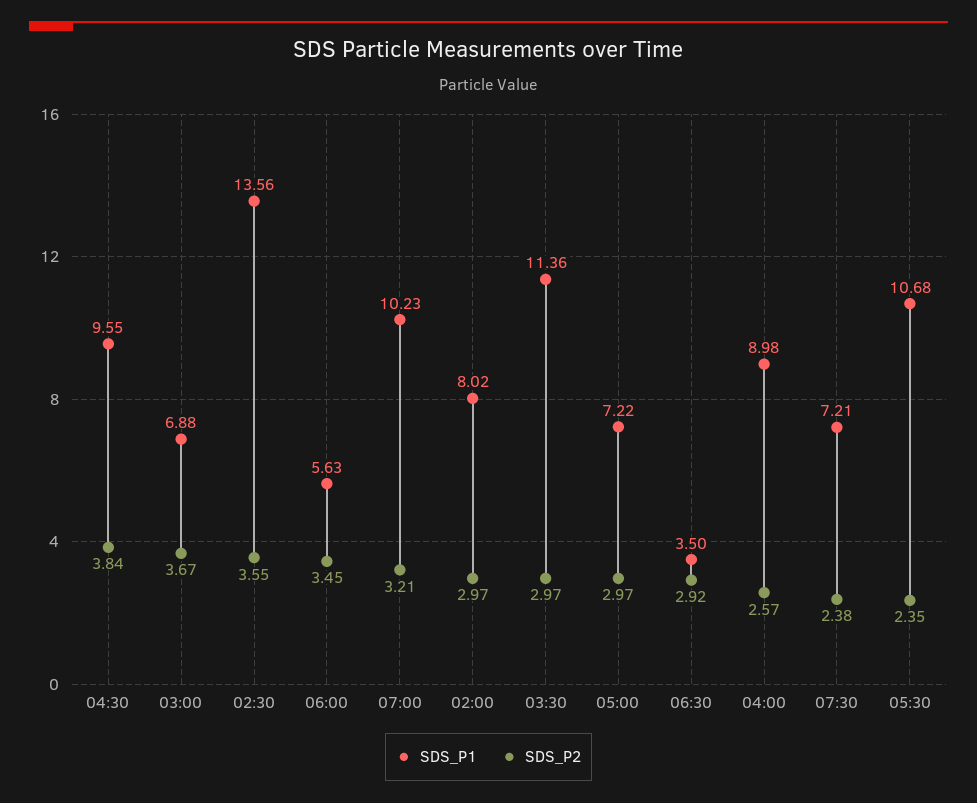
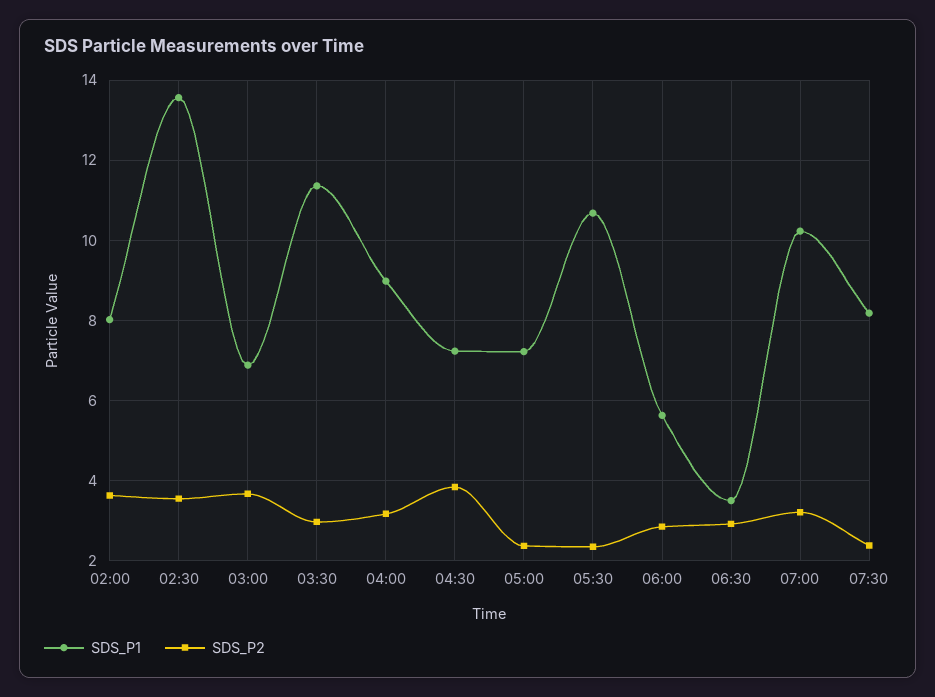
  {
    "SDS_P1": {
-     "04:30": 9.55,
+     "04:30": 7.2,
      "03:00": 6.88,
      "02:30": 13.56,
      "06:00": 5.63,
      "07:00": 10.23,
      "02:00": 8.02,
      "03:30": 11.36,
      "05:00": 7.22,
      "06:30": 3.5,
      "04:00": 8.98,
-     "07:30": 7.21,
+     "07:30": 8.2,
      "05:30": 10.68
    },
    "SDS_P2": {
      "04:30": 3.84,
      "03:00": 3.67,
      "02:30": 3.55,
-     "06:00": 3.45,
+     "06:00": 2.8,
      "07:00": 3.21,
-     "02:00": 2.97,
+     "02:00": 3.6,
      "03:30": 2.97,
-     "05:00": 2.97,
+     "05:00": 2.4,
      "06:30": 2.92,
-     "04:00": 2.57,
+     "04:00": 3.2,
      "07:30": 2.38,
      "05:30": 2.35
    }
  }

